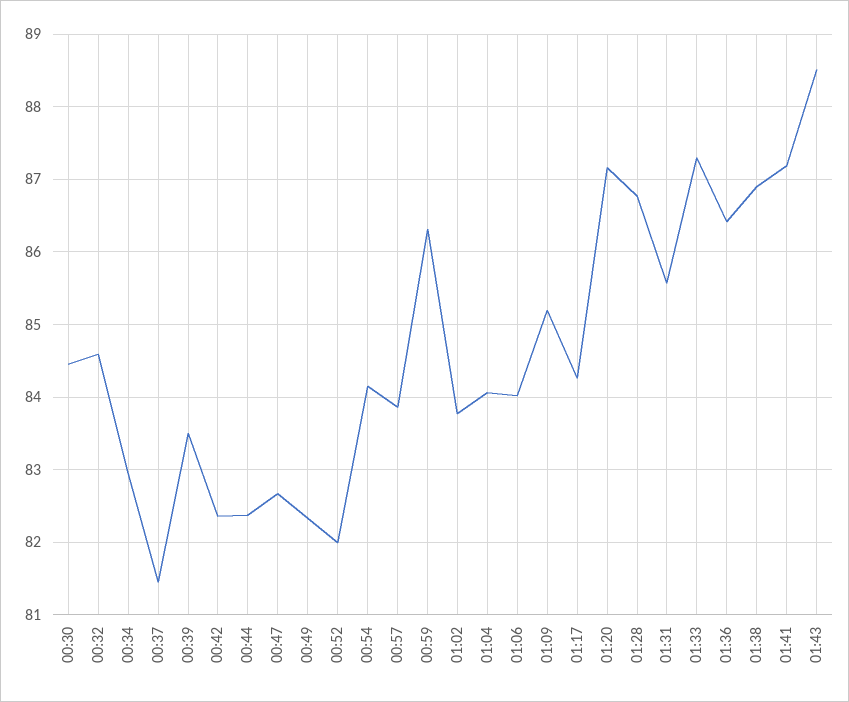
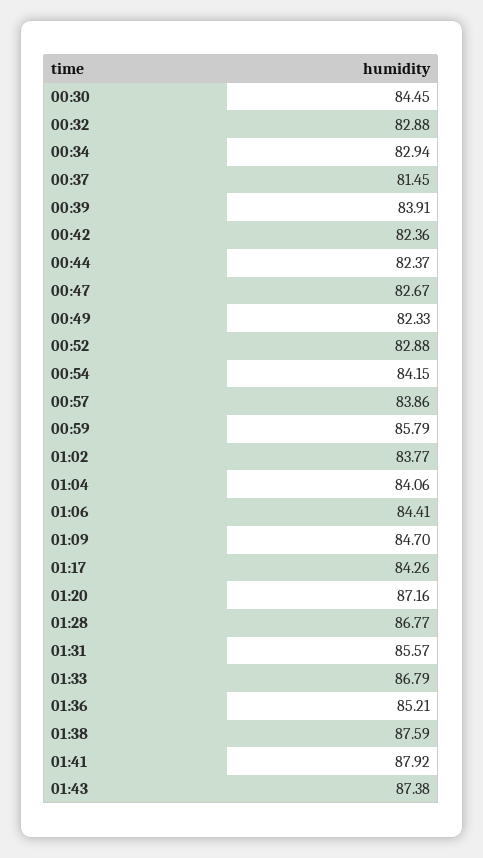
  {
    "00:30": 84.45,
-   "00:32": 84.6,
+   "00:32": 82.88,
    "00:34": 82.94,
    "00:37": 81.45,
-   "00:39": 83.5,
+   "00:39": 83.91,
    "00:42": 82.36,
    "00:44": 82.37,
    "00:47": 82.67,
    "00:49": 82.33,
-   "00:52": 82,
+   "00:52": 82.88,
    "00:54": 84.15,
    "00:57": 83.86,
-   "00:59": 86.3,
+   "00:59": 85.79,
    "01:02": 83.77,
    "01:04": 84.06,
-   "01:06": 84,
+   "01:06": 84.41,
-   "01:09": 85.2,
+   "01:09": 84.7,
    "01:17": 84.26,
    "01:20": 87.16,
    "01:28": 86.77,
    "01:31": 85.57,
-   "01:33": 87.3,
+   "01:33": 86.79,
-   "01:36": 86.4,
+   "01:36": 85.21,
-   "01:38": 86.9,
+   "01:38": 87.59,
-   "01:41": 87.2,
+   "01:41": 87.92,
-   "01:43": 88.5
+   "01:43": 87.38
  }

